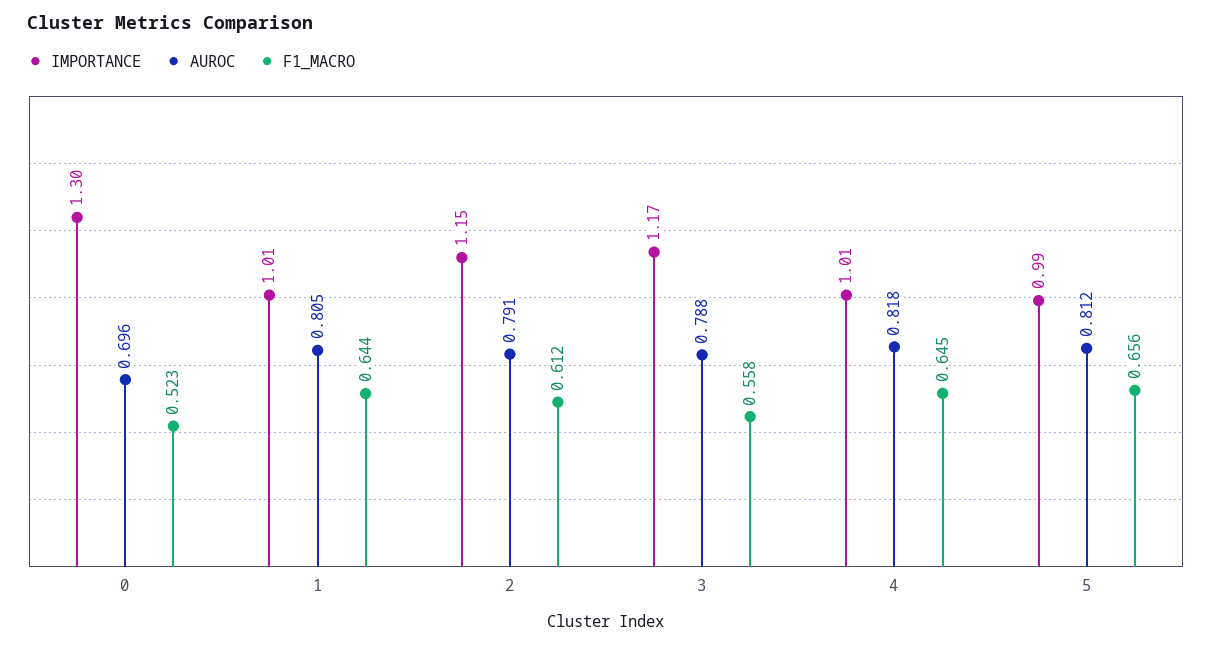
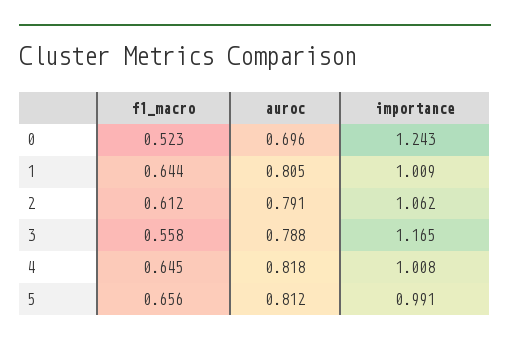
  {
    "IMPORTANCE": {
-     "0": 1.3,
+     "0": 1.243,
      "1": 1.009,
-     "2": 1.15,
+     "2": 1.062,
      "3": 1.165,
      "4": 1.008,
      "5": 0.991
    },
    "AUROC": {
      "0": 0.696,
      "1": 0.805,
      "2": 0.791,
      "3": 0.788,
      "4": 0.818,
      "5": 0.812
    },
    "F1_MACRO": {
      "0": 0.523,
      "1": 0.644,
      "2": 0.612,
      "3": 0.558,
      "4": 0.645,
      "5": 0.656
    }
  }

